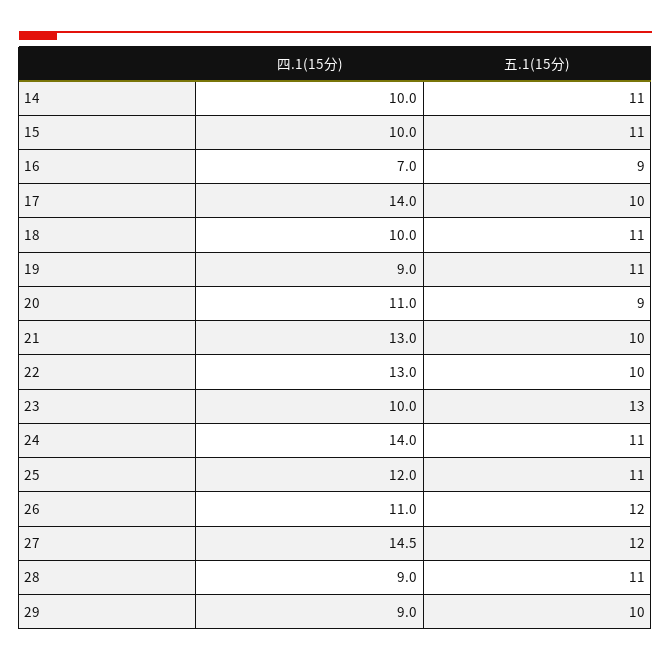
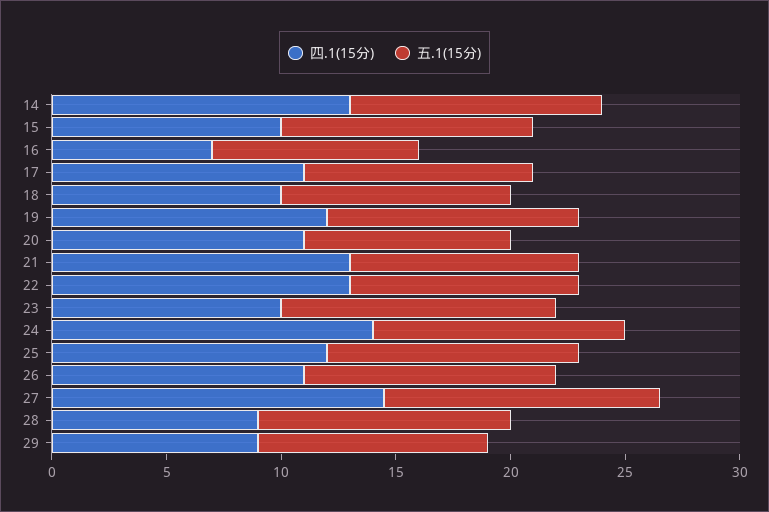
  {
    "四.1(15分)": {
-     "14": 10,
+     "14": 13,
      "15": 10,
      "16": 7,
-     "17": 14,
+     "17": 11,
      "18": 10,
-     "19": 9,
+     "19": 12,
      "20": 11,
      "21": 13,
      "22": 13,
      "23": 10,
      "24": 14,
      "25": 12,
      "26": 11,
      "27": 14.5,
      "28": 9,
      "29": 9
    },
    "五.1(15分)": {
      "14": 11,
      "15": 11,
      "16": 9,
      "17": 10,
-     "18": 11,
+     "18": 10,
      "19": 11,
      "20": 9,
      "21": 10,
      "22": 10,
-     "23": 13,
+     "23": 12,
      "24": 11,
      "25": 11,
-     "26": 12,
+     "26": 11,
      "27": 12,
      "28": 11,
      "29": 10
    }
  }

